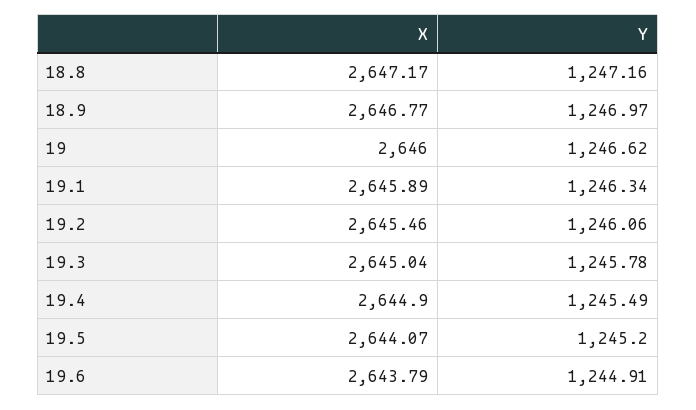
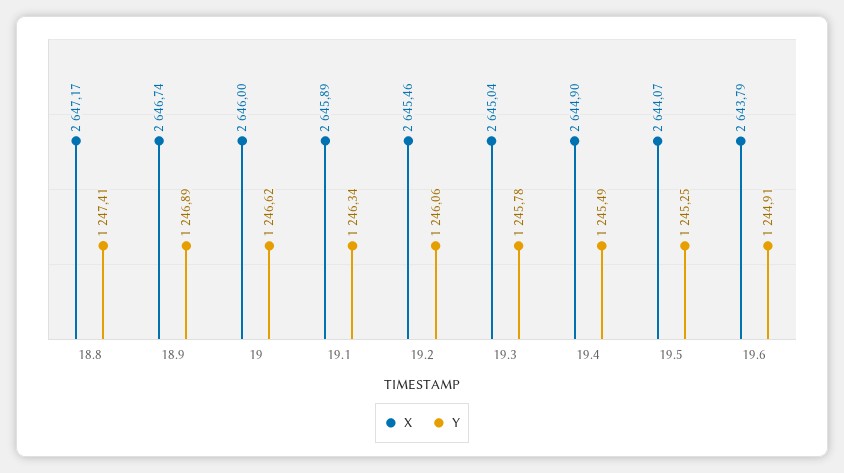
  {
    "X": {
      "18.8": 2647.17,
-     "18.9": 2646.77,
+     "18.9": 2646.74,
      "19": 2646,
      "19.1": 2645.89,
      "19.2": 2645.46,
      "19.3": 2645.04,
      "19.4": 2644.9,
      "19.5": 2644.07,
      "19.6": 2643.79
    },
    "Y": {
-     "18.8": 1247.16,
+     "18.8": 1247.41,
-     "18.9": 1246.97,
+     "18.9": 1246.89,
      "19": 1246.62,
      "19.1": 1246.34,
      "19.2": 1246.06,
      "19.3": 1245.78,
      "19.4": 1245.49,
-     "19.5": 1245.2,
+     "19.5": 1245.25,
      "19.6": 1244.91
    }
  }

